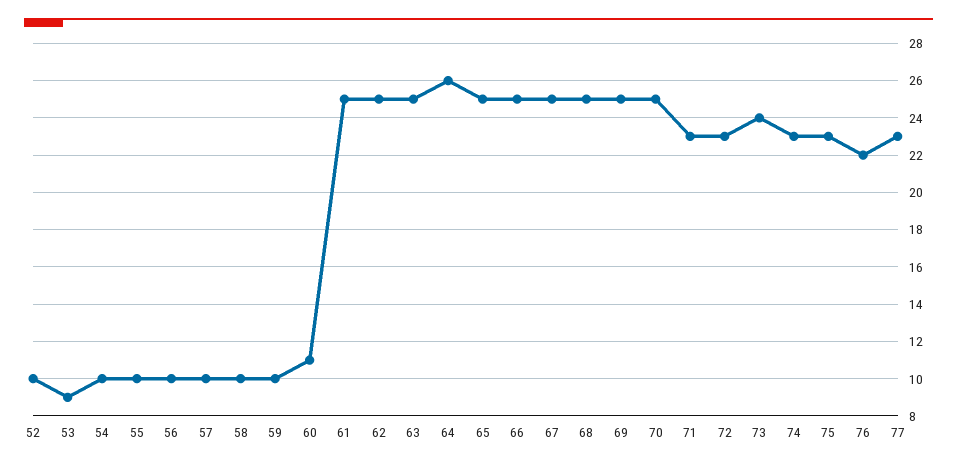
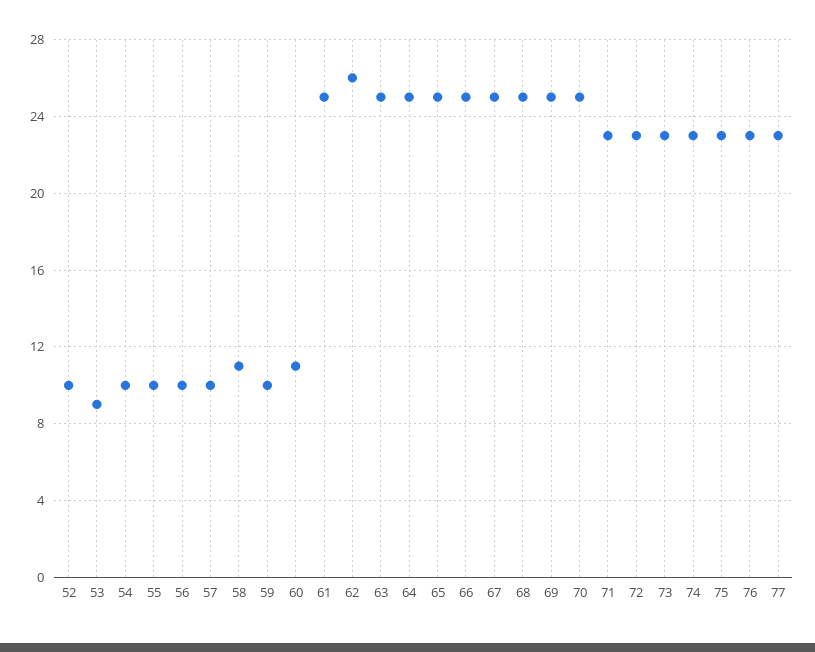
  {
    "52": 10,
    "53": 9,
    "54": 10,
    "55": 10,
    "56": 10,
    "57": 10,
-   "58": 10,
+   "58": 11,
    "59": 10,
    "60": 11,
    "61": 25,
-   "62": 25,
+   "62": 26,
    "63": 25,
-   "64": 26,
+   "64": 25,
    "65": 25,
    "66": 25,
    "67": 25,
    "68": 25,
    "69": 25,
    "70": 25,
    "71": 23,
    "72": 23,
-   "73": 24,
+   "73": 23,
    "74": 23,
    "75": 23,
-   "76": 22,
+   "76": 23,
    "77": 23
  }

